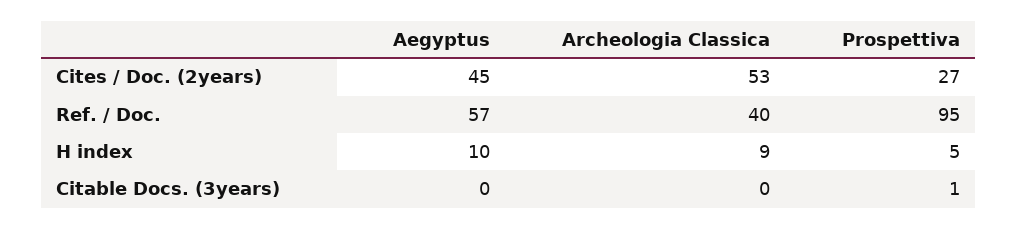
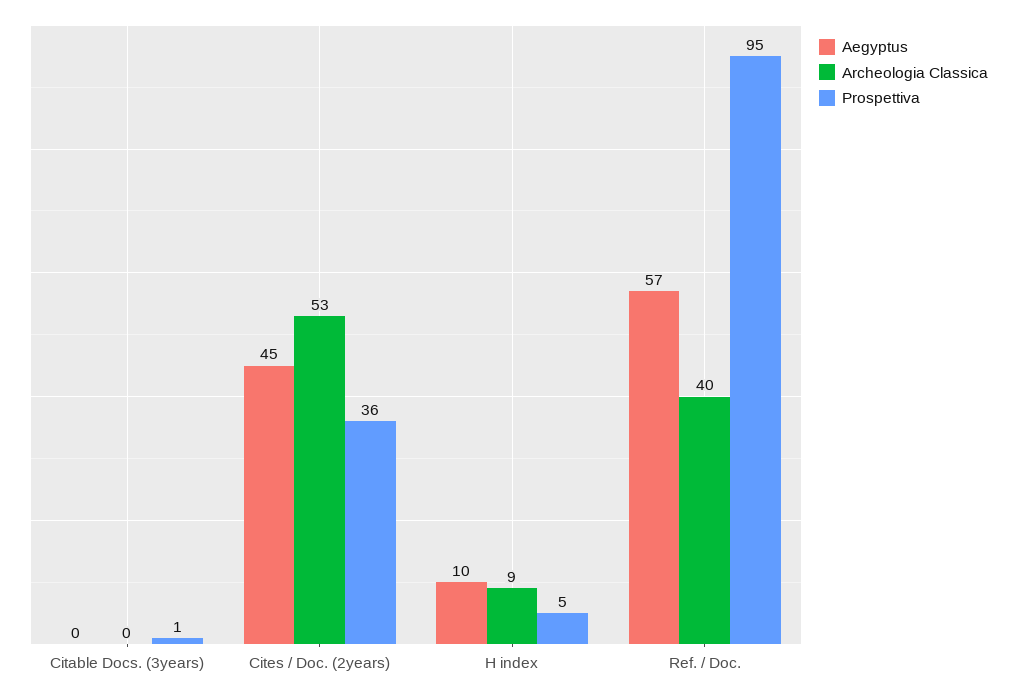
  {
    "Aegyptus": {
      "Cites / Doc. (2years)": 45,
      "Ref. / Doc.": 57,
      "H index": 10,
      "Citable Docs. (3years)": 0
    },
    "Archeologia Classica": {
      "Cites / Doc. (2years)": 53,
      "Ref. / Doc.": 40,
      "H index": 9,
      "Citable Docs. (3years)": 0
    },
    "Prospettiva": {
-     "Cites / Doc. (2years)": 27,
+     "Cites / Doc. (2years)": 36,
      "Ref. / Doc.": 95,
      "H index": 5,
      "Citable Docs. (3years)": 1
    }
  }

